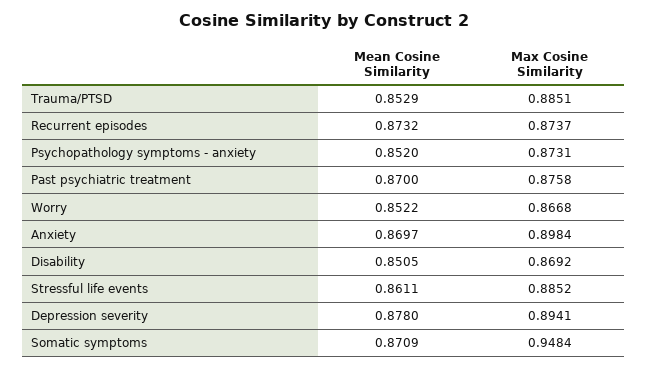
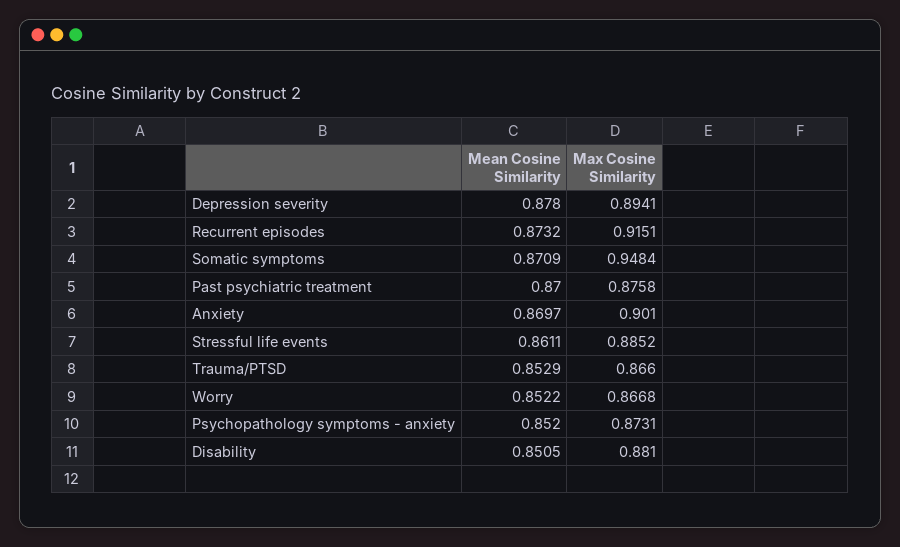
  {
    "Mean Cosine Similarity": {
      "Trauma/PTSD": 0.8529,
      "Recurrent episodes": 0.8732,
      "Psychopathology symptoms - anxiety": 0.852,
      "Past psychiatric treatment": 0.87,
      "Worry": 0.8522,
      "Anxiety": 0.8697,
      "Disability": 0.8505,
      "Stressful life events": 0.8611,
      "Depression severity": 0.878,
      "Somatic symptoms": 0.8709
    },
    "Max Cosine Similarity": {
-     "Trauma/PTSD": 0.8851,
+     "Trauma/PTSD": 0.866,
-     "Recurrent episodes": 0.8737,
+     "Recurrent episodes": 0.9151,
      "Psychopathology symptoms - anxiety": 0.8731,
      "Past psychiatric treatment": 0.8758,
      "Worry": 0.8668,
-     "Anxiety": 0.8984,
+     "Anxiety": 0.901,
-     "Disability": 0.8692,
+     "Disability": 0.881,
      "Stressful life events": 0.8852,
      "Depression severity": 0.8941,
      "Somatic symptoms": 0.9484
    }
  }

